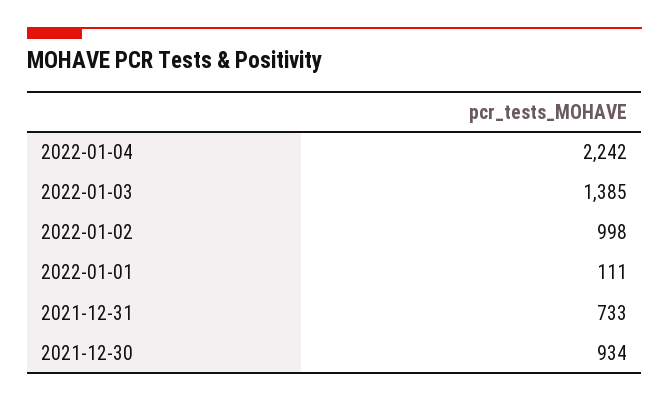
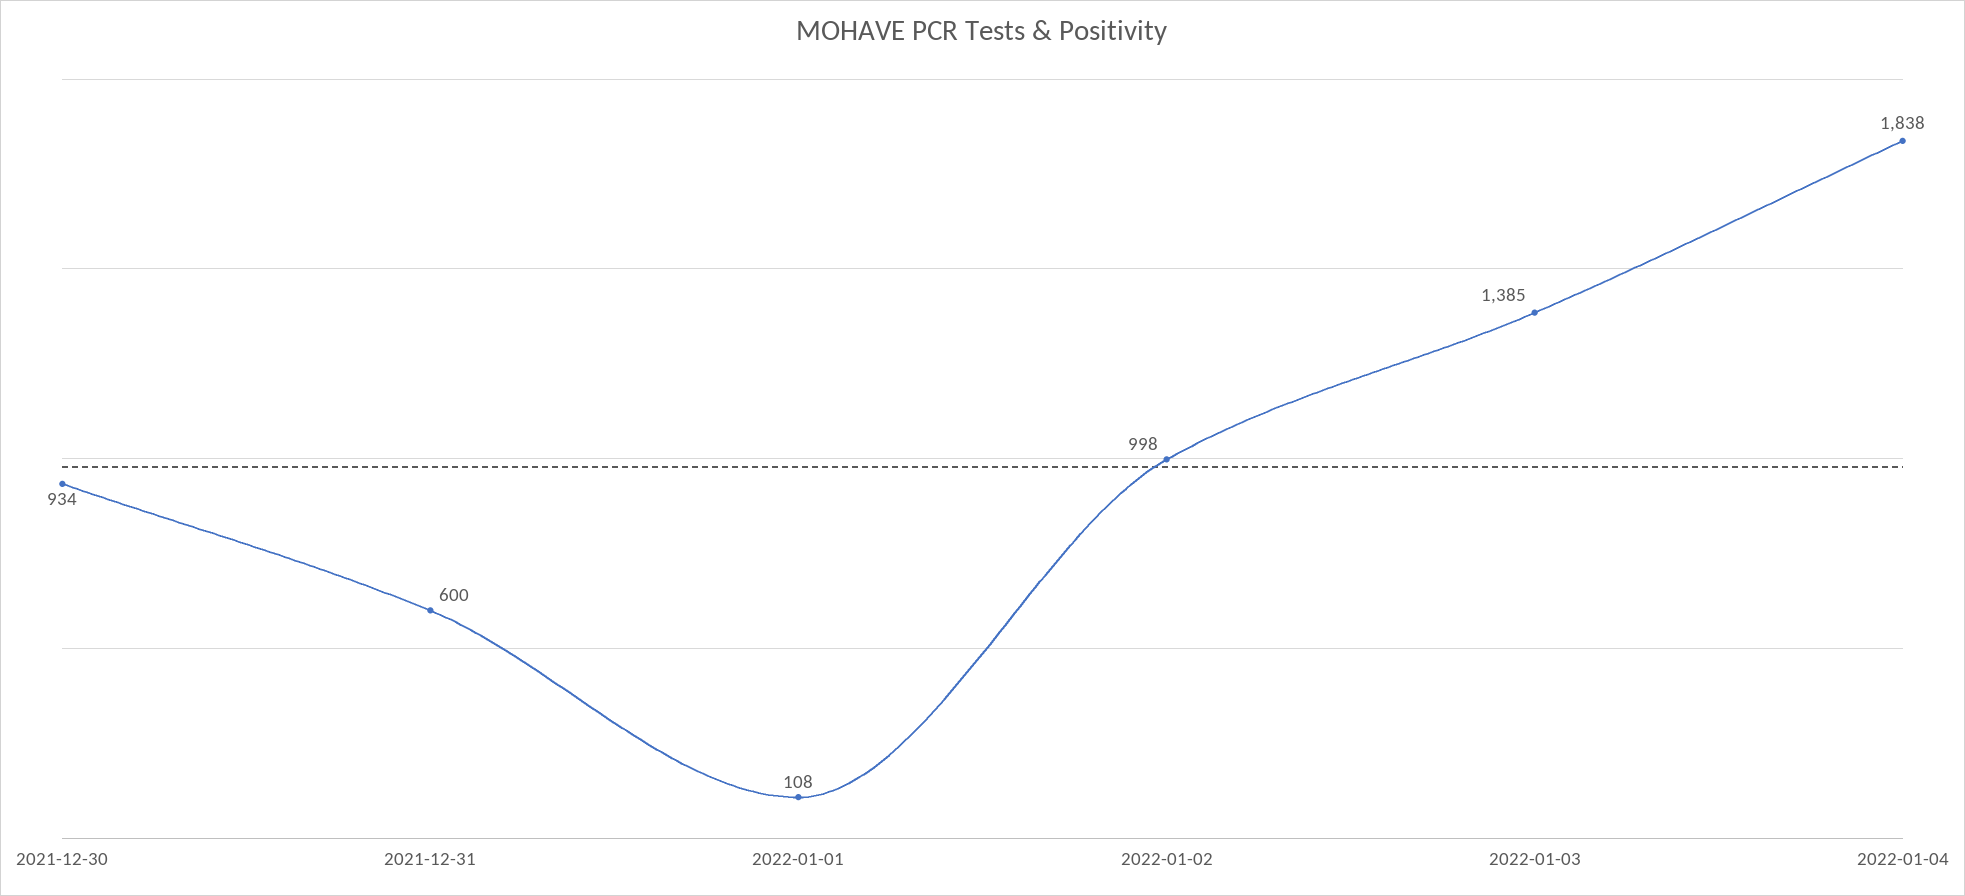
  {
-   "2022-01-04": 2242,
+   "2022-01-04": 1838,
    "2022-01-03": 1385,
    "2022-01-02": 998,
-   "2022-01-01": 111,
+   "2022-01-01": 108,
-   "2021-12-31": 733,
+   "2021-12-31": 600,
    "2021-12-30": 934
  }

